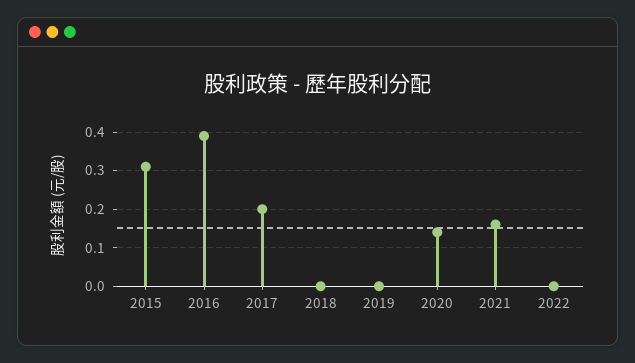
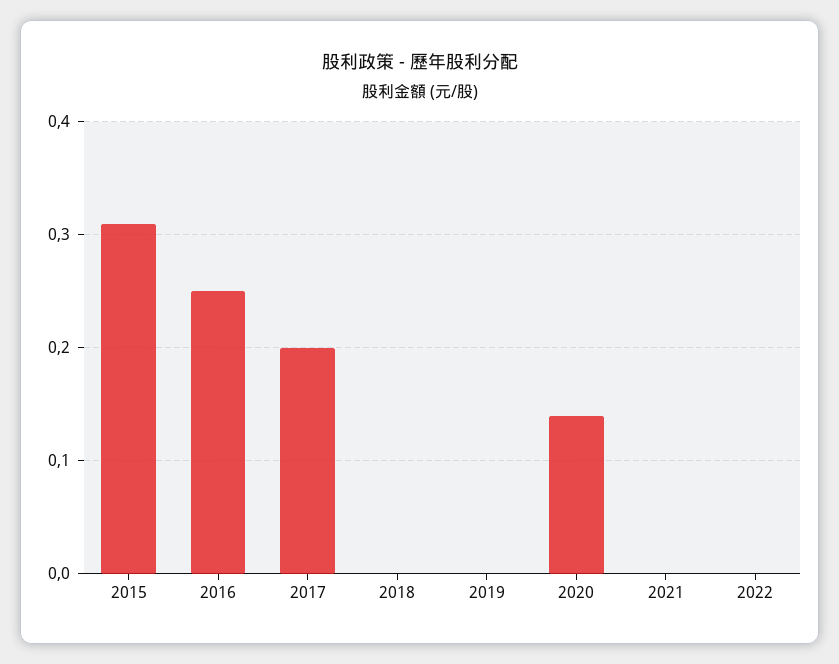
  {
    "2015": 0.31,
-   "2016": 0.4,
+   "2016": 0.25,
    "2017": 0.2,
    "2018": 0,
    "2019": 0,
    "2020": 0.14,
-   "2021": 0.15,
+   "2021": 0,
    "2022": 0
  }

